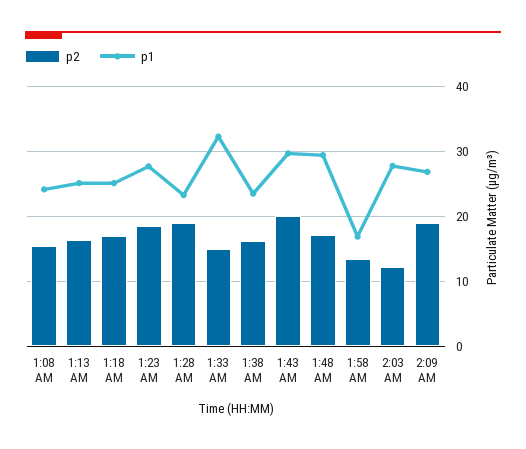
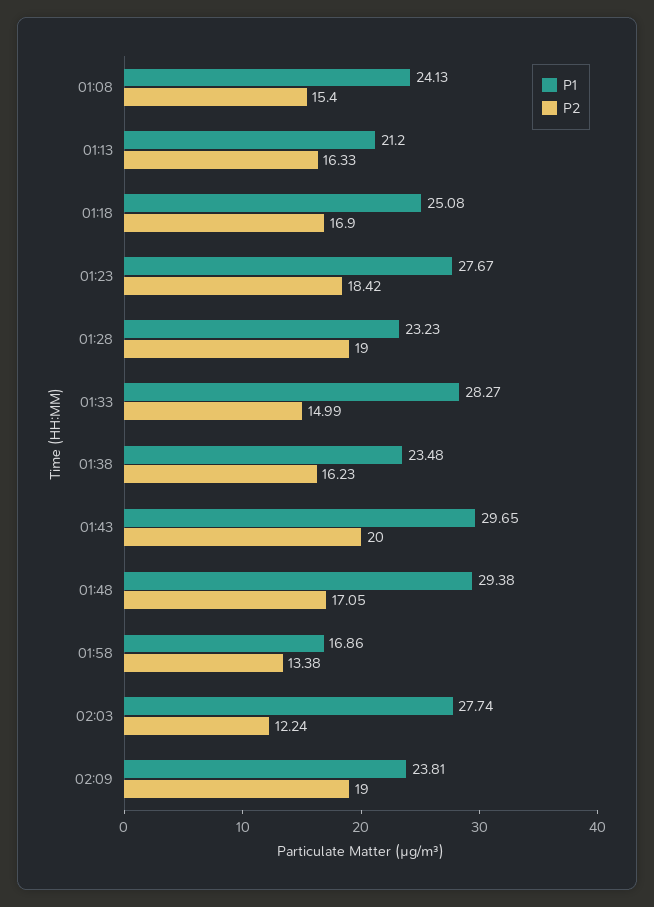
  {
    "p2": {
      "1:08 AM": 15.4,
      "1:13 AM": 16.33,
      "1:18 AM": 16.9,
      "1:23 AM": 18.42,
      "1:28 AM": 19,
      "1:33 AM": 14.99,
      "1:38 AM": 16.23,
      "1:43 AM": 20,
      "1:48 AM": 17.05,
      "1:58 AM": 13.38,
      "2:03 AM": 12.24,
      "2:09 AM": 19
    },
    "p1": {
      "1:08 AM": 24.13,
-     "1:13 AM": 25,
+     "1:13 AM": 21.2,
      "1:18 AM": 25.08,
      "1:23 AM": 27.67,
      "1:28 AM": 23.23,
-     "1:33 AM": 32,
+     "1:33 AM": 28.27,
      "1:38 AM": 23.48,
      "1:43 AM": 29.65,
      "1:48 AM": 29.38,
      "1:58 AM": 16.86,
      "2:03 AM": 27.74,
-     "2:09 AM": 27
+     "2:09 AM": 23.81
    }
  }

